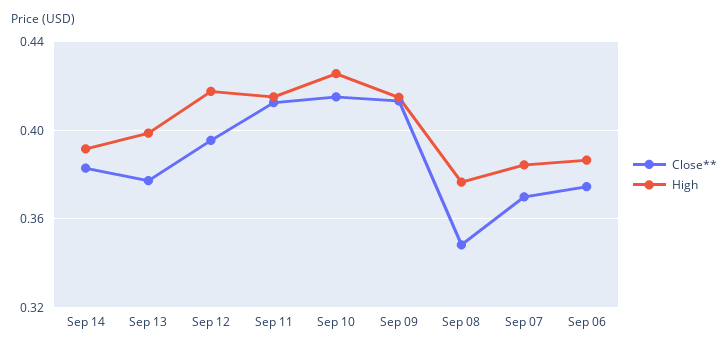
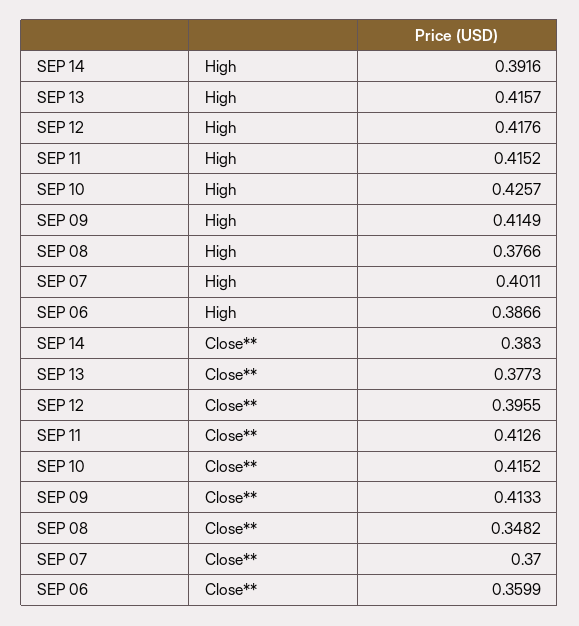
  {
    "Close**": {
      "Sep 14": 0.383,
      "Sep 13": 0.3773,
      "Sep 12": 0.3955,
      "Sep 11": 0.4126,
      "Sep 10": 0.4152,
      "Sep 09": 0.4133,
      "Sep 08": 0.3482,
      "Sep 07": 0.37,
-     "Sep 06": 0.375
+     "Sep 06": 0.3599
    },
    "High": {
      "Sep 14": 0.3916,
-     "Sep 13": 0.4,
+     "Sep 13": 0.4157,
      "Sep 12": 0.4176,
      "Sep 11": 0.4152,
      "Sep 10": 0.4257,
      "Sep 09": 0.4149,
      "Sep 08": 0.3766,
-     "Sep 07": 0.385,
+     "Sep 07": 0.4011,
      "Sep 06": 0.3866
    }
  }

